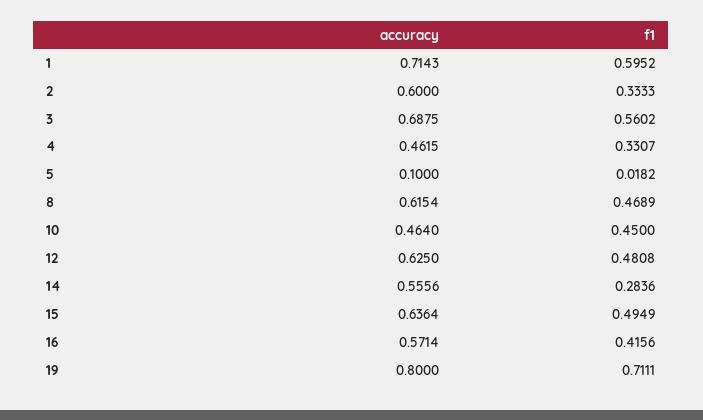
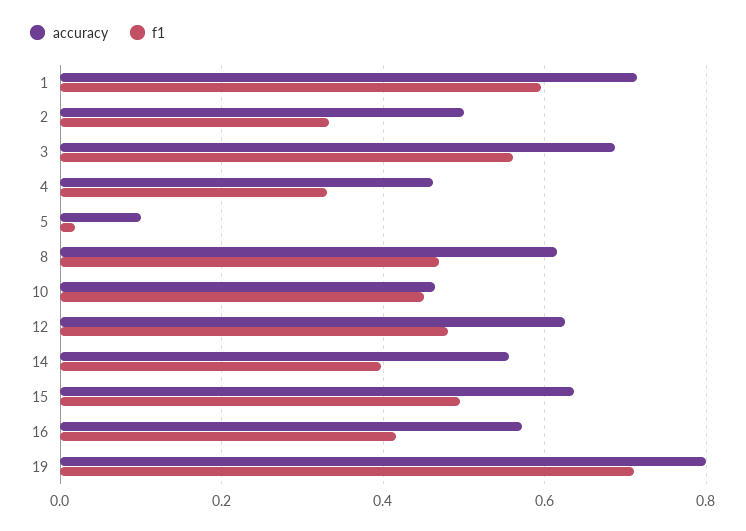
  {
    "accuracy": {
      "1": 0.7143,
-     "2": 0.6,
+     "2": 0.5,
      "3": 0.6875,
      "4": 0.4615,
      "5": 0.1,
      "8": 0.6154,
      "10": 0.464,
      "12": 0.625,
      "14": 0.5556,
      "15": 0.6364,
      "16": 0.5714,
      "19": 0.8
    },
    "f1": {
      "1": 0.5952,
      "2": 0.3333,
      "3": 0.5602,
      "4": 0.3307,
      "5": 0.0182,
      "8": 0.4689,
      "10": 0.45,
      "12": 0.4808,
-     "14": 0.2836,
+     "14": 0.4,
      "15": 0.4949,
      "16": 0.4156,
      "19": 0.7111
    }
  }

